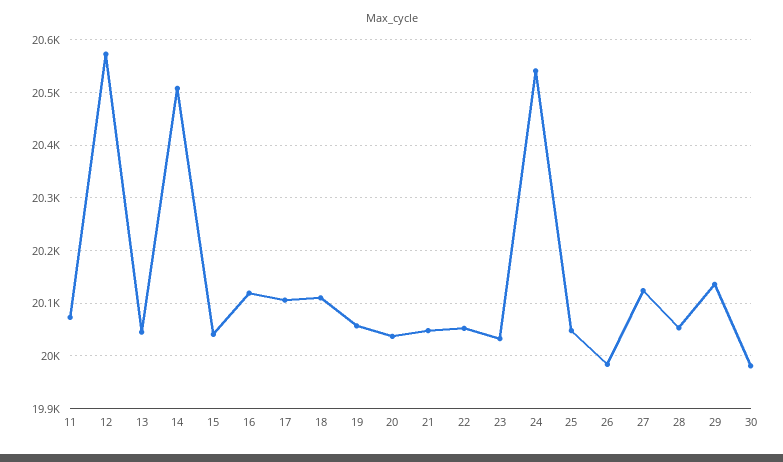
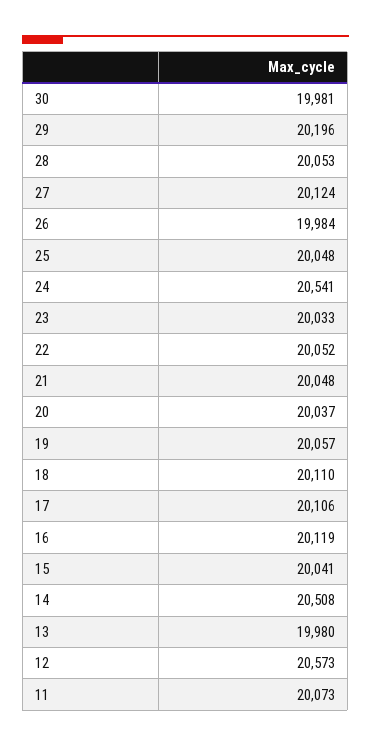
  {
    "11": 20073,
    "12": 20573,
-   "13": 20040,
+   "13": 19980,
    "14": 20508,
    "15": 20041,
    "16": 20119,
    "17": 20106,
    "18": 20110,
    "19": 20057,
    "20": 20037,
    "21": 20048,
    "22": 20052,
    "23": 20033,
    "24": 20541,
    "25": 20048,
    "26": 19984,
    "27": 20124,
    "28": 20053,
-   "29": 20140,
+   "29": 20196,
    "30": 19981
  }

